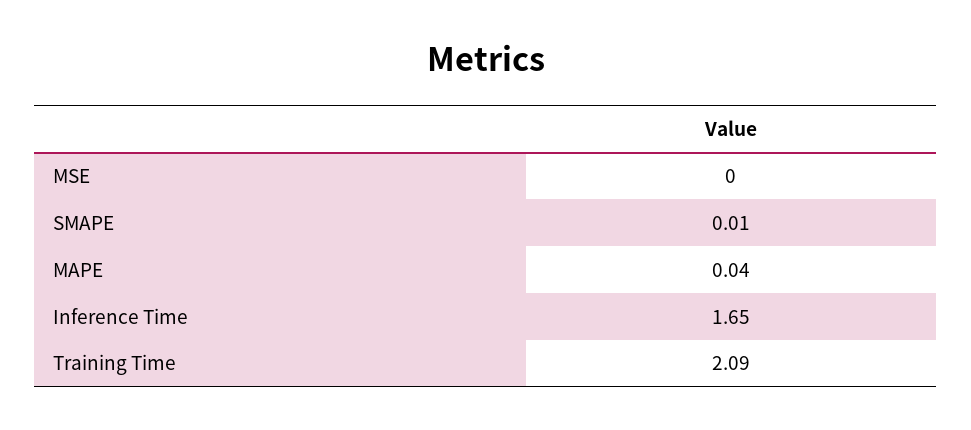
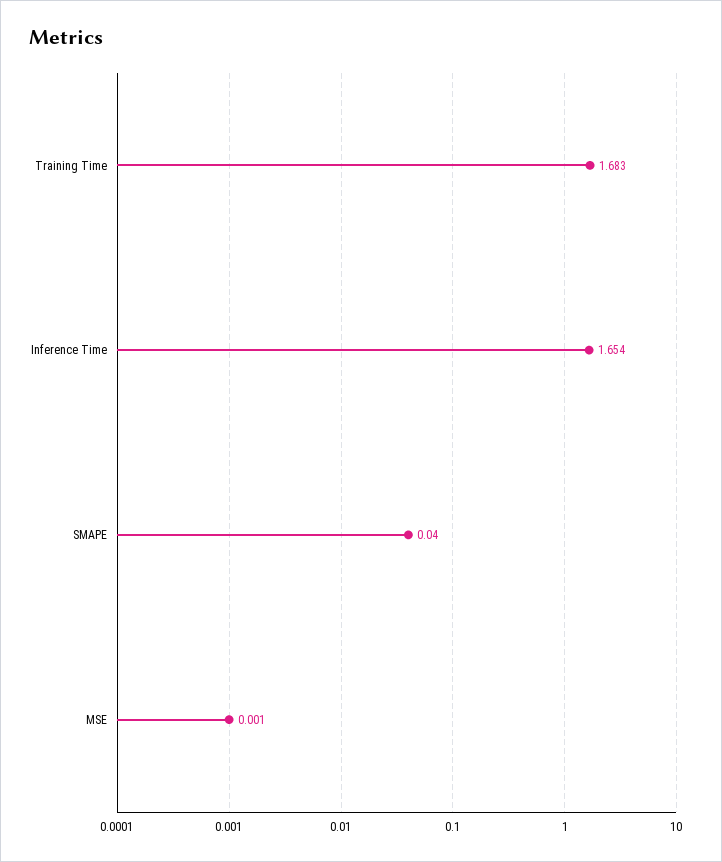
  {
    "MSE": 0.001,
-   "SMAPE": 0.01,
+   "SMAPE": 0.04,
-   "MAPE": 0.04,
    "Inference Time": 1.654,
-   "Training Time": 2.09
+   "Training Time": 1.683
  }

